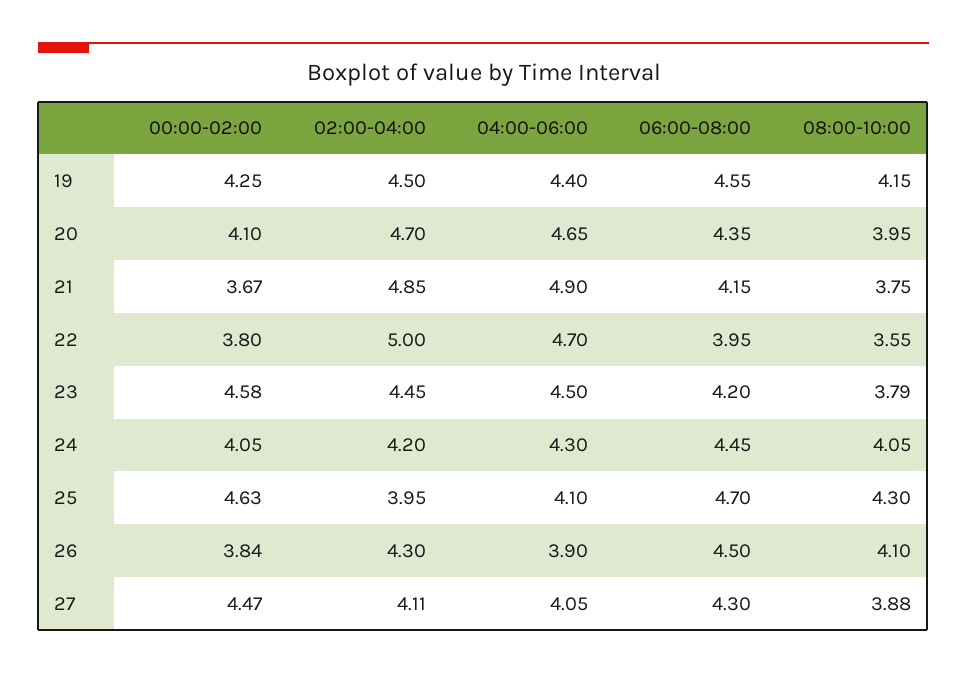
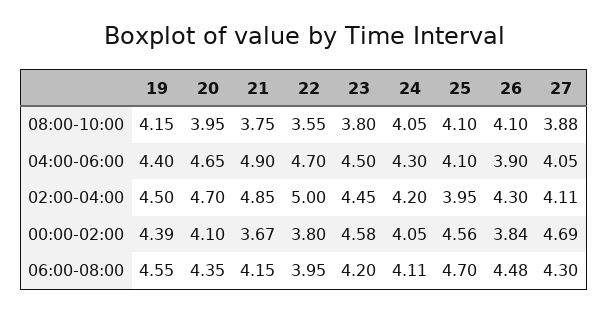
  {
    "00:00-02:00": {
-     "19": 4.25,
+     "19": 4.39,
      "20": 4.1,
      "21": 3.67,
      "22": 3.8,
      "23": 4.58,
      "24": 4.05,
-     "25": 4.63,
+     "25": 4.56,
      "26": 3.84,
-     "27": 4.47
+     "27": 4.69
    },
    "02:00-04:00": {
      "19": 4.5,
      "20": 4.7,
      "21": 4.85,
      "22": 5,
      "23": 4.45,
      "24": 4.2,
      "25": 3.95,
      "26": 4.3,
      "27": 4.11
    },
    "04:00-06:00": {
      "19": 4.4,
      "20": 4.65,
      "21": 4.9,
      "22": 4.7,
      "23": 4.5,
      "24": 4.3,
      "25": 4.1,
      "26": 3.9,
      "27": 4.05
    },
    "06:00-08:00": {
      "19": 4.55,
      "20": 4.35,
      "21": 4.15,
      "22": 3.95,
      "23": 4.2,
-     "24": 4.45,
+     "24": 4.11,
      "25": 4.7,
-     "26": 4.5,
+     "26": 4.48,
      "27": 4.3
    },
    "08:00-10:00": {
      "19": 4.15,
      "20": 3.95,
      "21": 3.75,
      "22": 3.55,
-     "23": 3.79,
+     "23": 3.8,
      "24": 4.05,
-     "25": 4.3,
+     "25": 4.1,
      "26": 4.1,
      "27": 3.88
    }
  }

